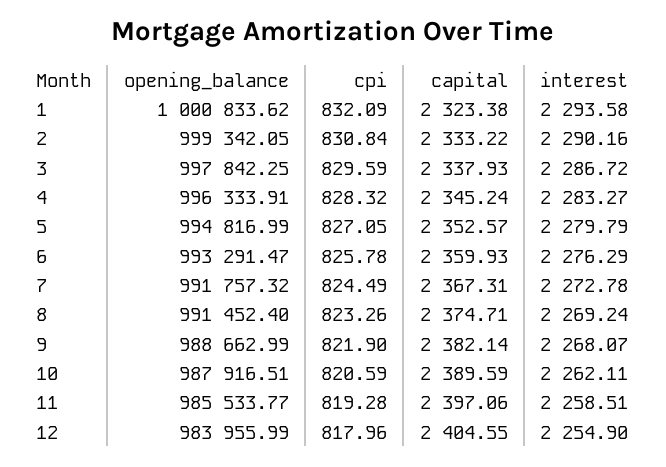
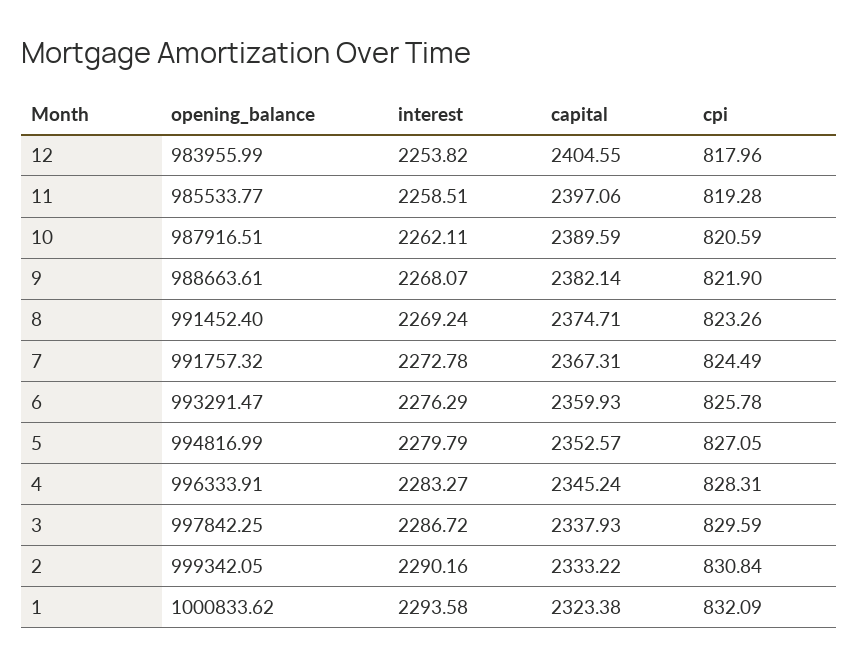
  {
    "opening_balance": {
      "1": 1000833.62,
      "2": 999342.05,
      "3": 997842.25,
      "4": 996333.91,
      "5": 994816.99,
      "6": 993291.47,
      "7": 991757.32,
      "8": 991452.4,
-     "9": 988662.99,
+     "9": 988663.61,
      "10": 987916.51,
      "11": 985533.77,
      "12": 983955.99
    },
    "cpi": {
      "1": 832.09,
      "2": 830.84,
      "3": 829.59,
-     "4": 828.32,
+     "4": 828.31,
      "5": 827.05,
      "6": 825.78,
      "7": 824.49,
      "8": 823.26,
      "9": 821.9,
      "10": 820.59,
      "11": 819.28,
      "12": 817.96
    },
    "capital": {
      "1": 2323.38,
      "2": 2333.22,
      "3": 2337.93,
      "4": 2345.24,
      "5": 2352.57,
      "6": 2359.93,
      "7": 2367.31,
      "8": 2374.71,
      "9": 2382.14,
      "10": 2389.59,
      "11": 2397.06,
      "12": 2404.55
    },
    "interest": {
      "1": 2293.58,
      "2": 2290.16,
      "3": 2286.72,
      "4": 2283.27,
      "5": 2279.79,
      "6": 2276.29,
      "7": 2272.78,
      "8": 2269.24,
      "9": 2268.07,
      "10": 2262.11,
      "11": 2258.51,
-     "12": 2254.9
+     "12": 2253.82
    }
  }

